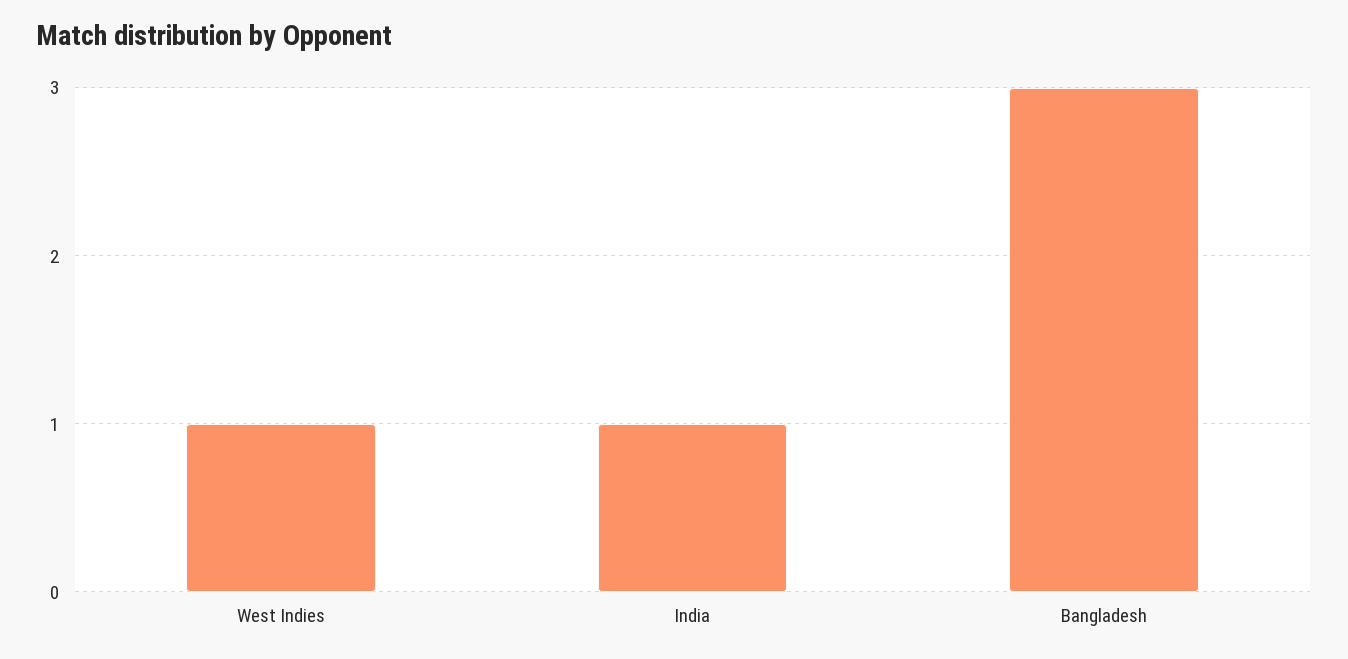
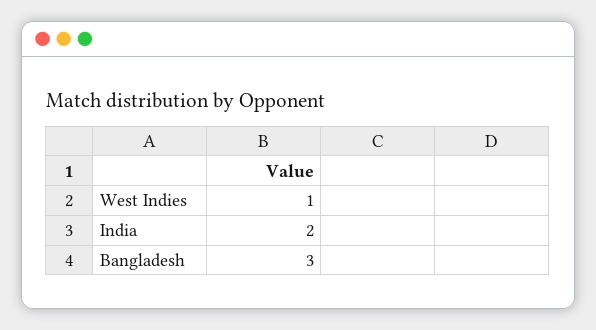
  {
    "West Indies": 1,
-   "India": 1,
+   "India": 2,
    "Bangladesh": 3
  }

